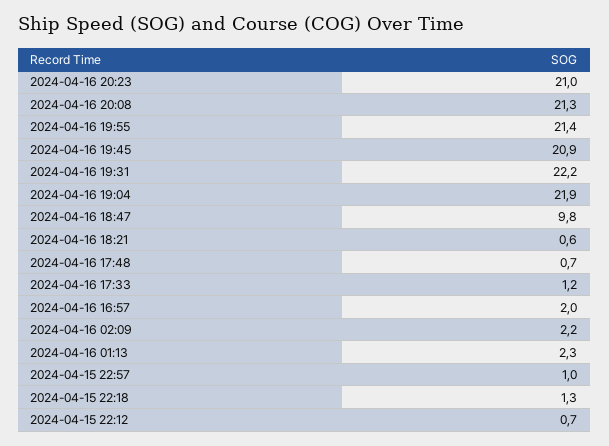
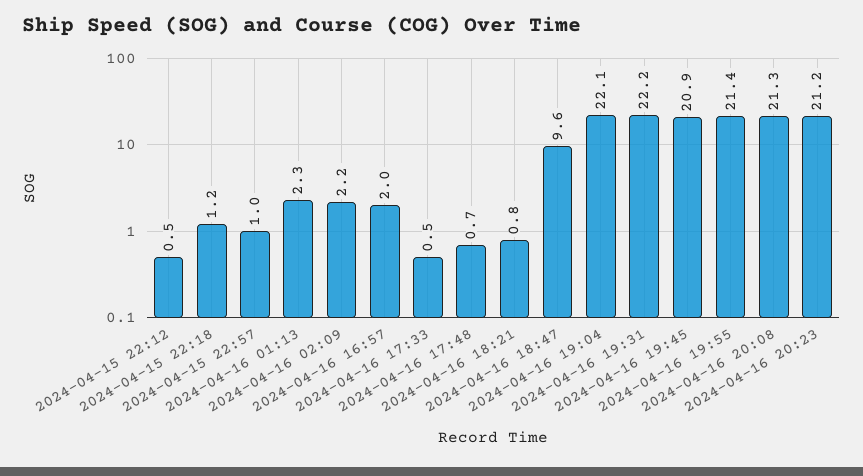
  {
-   "2024-04-16 20:23": 21,
+   "2024-04-16 20:23": 21.2,
    "2024-04-16 20:08": 21.3,
    "2024-04-16 19:55": 21.4,
    "2024-04-16 19:45": 20.9,
    "2024-04-16 19:31": 22.2,
-   "2024-04-16 19:04": 21.9,
+   "2024-04-16 19:04": 22.1,
-   "2024-04-16 18:47": 9.8,
+   "2024-04-16 18:47": 9.6,
-   "2024-04-16 18:21": 0.6,
+   "2024-04-16 18:21": 0.8,
    "2024-04-16 17:48": 0.7,
-   "2024-04-16 17:33": 1.2,
+   "2024-04-16 17:33": 0.5,
    "2024-04-16 16:57": 2,
    "2024-04-16 02:09": 2.2,
    "2024-04-16 01:13": 2.3,
    "2024-04-15 22:57": 1,
-   "2024-04-15 22:18": 1.3,
+   "2024-04-15 22:18": 1.2,
-   "2024-04-15 22:12": 0.7
+   "2024-04-15 22:12": 0.5
  }

